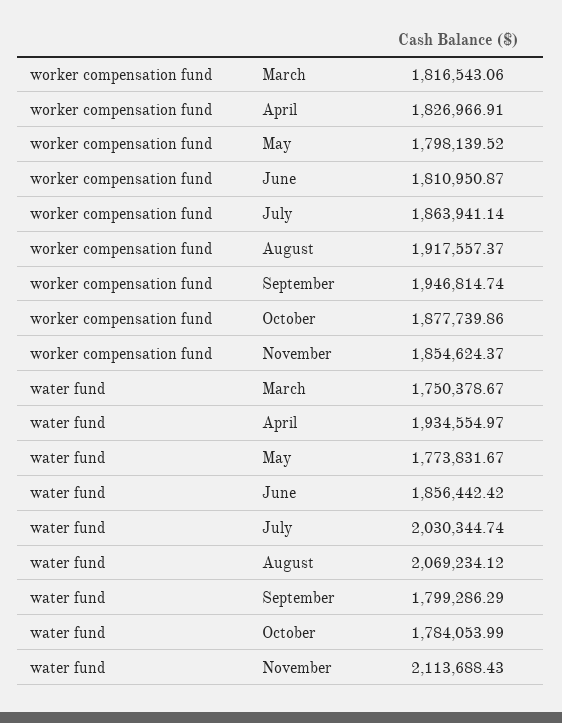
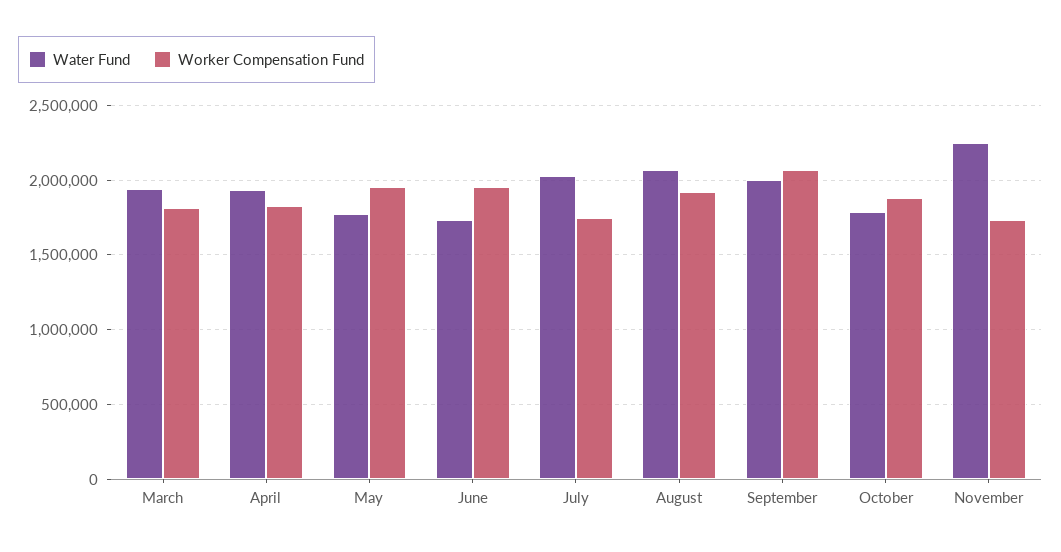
  {
    "worker compensation fund": {
      "March": 1816543.06,
      "April": 1826966.91,
-     "May": 1798139.52,
+     "May": 1950000,
-     "June": 1810950.87,
+     "June": 1950000,
-     "July": 1863941.14,
+     "July": 1750000,
      "August": 1917557.37,
-     "September": 1946814.74,
+     "September": 2050000,
      "October": 1877739.86,
-     "November": 1854624.37
+     "November": 1750000
    },
    "water fund": {
-     "March": 1750378.67,
+     "March": 1950000,
      "April": 1934554.97,
      "May": 1773831.67,
-     "June": 1856442.42,
+     "June": 1750000,
      "July": 2030344.74,
      "August": 2069234.12,
-     "September": 1799286.29,
+     "September": 2000000,
      "October": 1784053.99,
-     "November": 2113688.43
+     "November": 2250000
    }
  }

